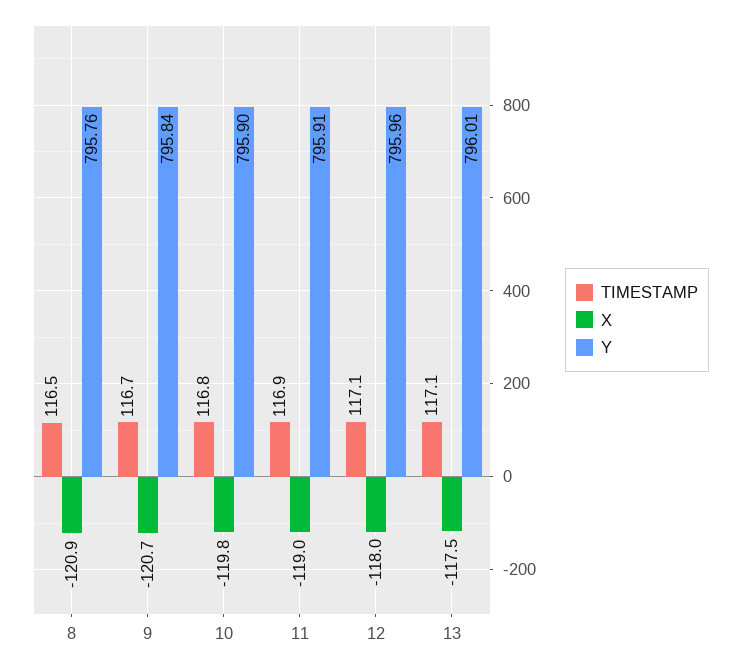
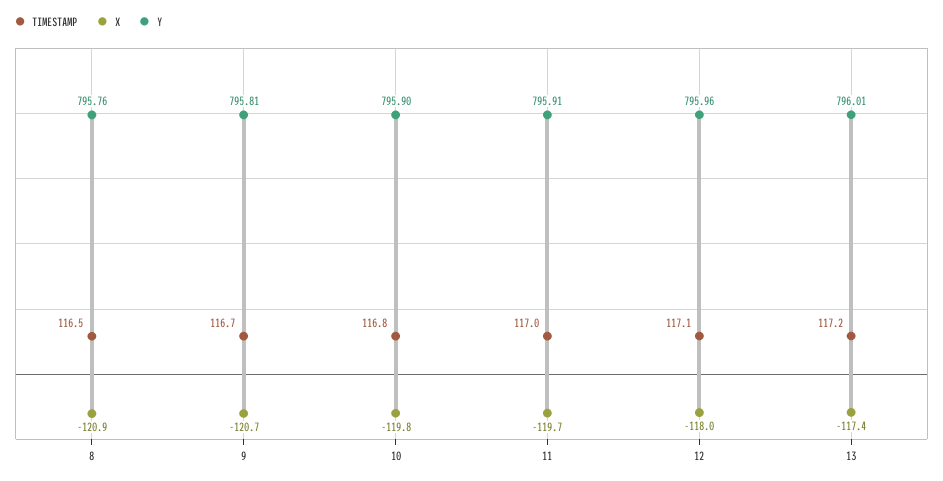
  {
    "TIMESTAMP": {
      "8": 116.5,
      "9": 116.7,
      "10": 116.8,
-     "11": 116.9,
+     "11": 117,
      "12": 117.1,
-     "13": 117.1
+     "13": 117.2
    },
    "X": {
      "8": -120.9,
      "9": -120.7,
      "10": -119.8,
-     "11": -119,
+     "11": -119.7,
      "12": -118,
-     "13": -117.5
+     "13": -117.4
    },
    "Y": {
      "8": 795.76,
-     "9": 795.84,
+     "9": 795.81,
      "10": 795.9,
      "11": 795.91,
      "12": 795.96,
      "13": 796.01
    }
  }

